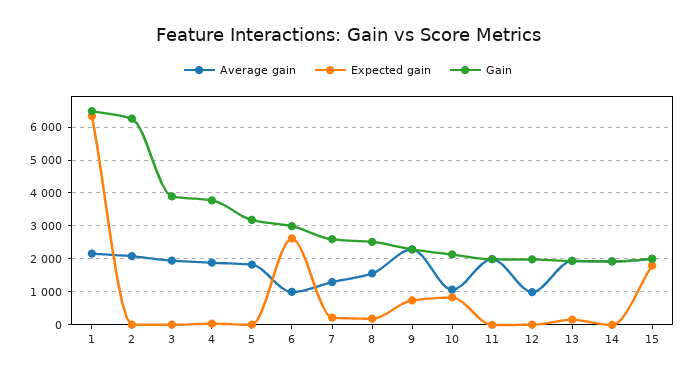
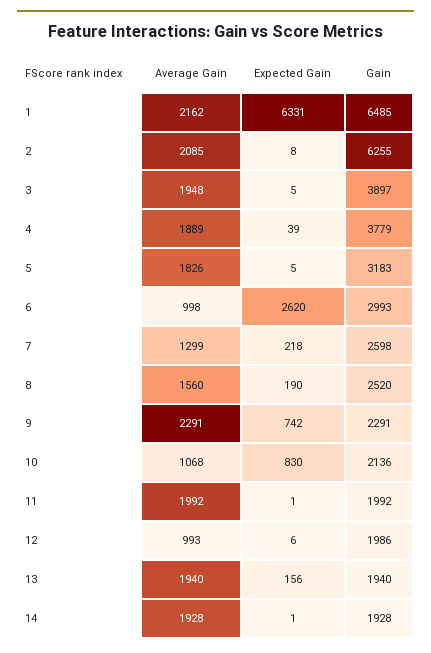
  {
    "Average gain": {
      "1": 2162,
      "2": 2085,
      "3": 1948,
      "4": 1889,
      "5": 1826,
      "6": 998,
      "7": 1299,
      "8": 1560,
      "9": 2291,
      "10": 1068,
      "11": 1992,
      "12": 993,
      "13": 1940,
-     "14": 1928,
+     "14": 1928
-     "15": 2000
    },
    "Expected gain": {
      "1": 6331,
      "2": 8,
      "3": 5,
      "4": 39,
      "5": 5,
      "6": 2620,
      "7": 218,
      "8": 190,
      "9": 742,
      "10": 830,
      "11": 1,
      "12": 6,
      "13": 156,
-     "14": 1,
+     "14": 1
-     "15": 1800
    },
    "Gain": {
      "1": 6485,
      "2": 6255,
      "3": 3897,
      "4": 3779,
      "5": 3183,
      "6": 2993,
      "7": 2598,
      "8": 2520,
      "9": 2291,
      "10": 2136,
      "11": 1992,
      "12": 1986,
      "13": 1940,
-     "14": 1928,
+     "14": 1928
-     "15": 2000
    }
  }

